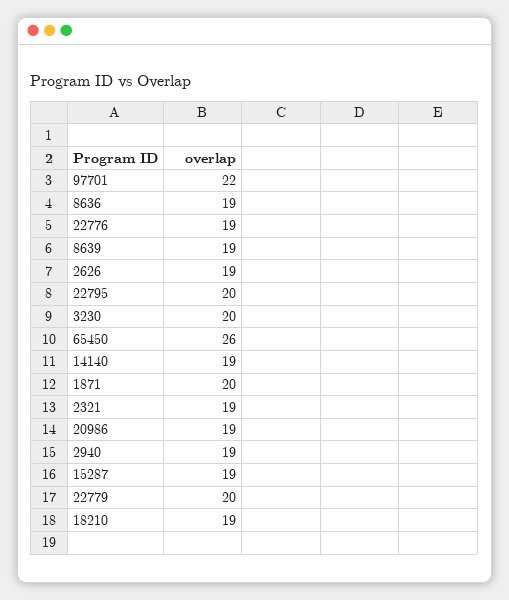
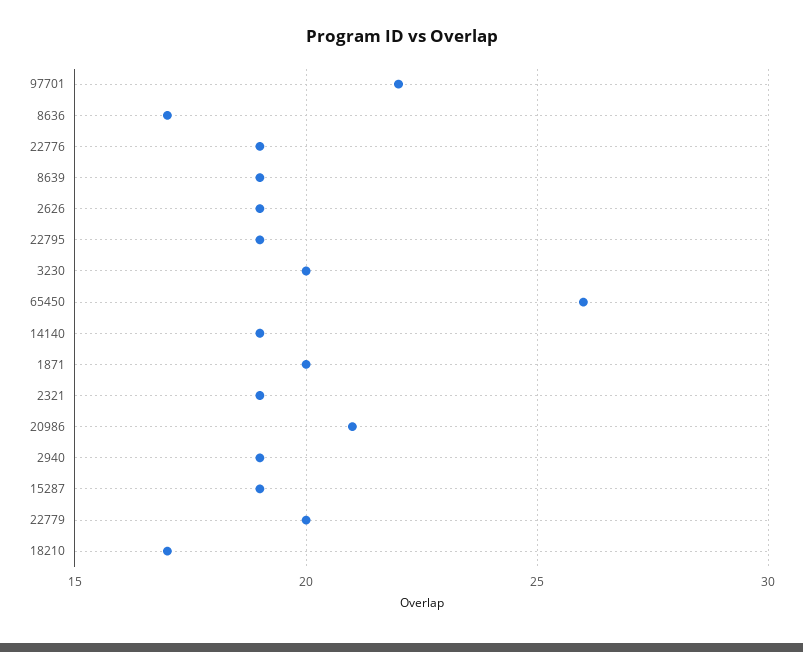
  {
    "97701": 22,
-   "8636": 19,
+   "8636": 17,
    "22776": 19,
    "8639": 19,
    "2626": 19,
-   "22795": 20,
+   "22795": 19,
    "3230": 20,
    "65450": 26,
    "14140": 19,
    "1871": 20,
    "2321": 19,
-   "20986": 19,
+   "20986": 21,
    "2940": 19,
    "15287": 19,
    "22779": 20,
-   "18210": 19
+   "18210": 17
  }

